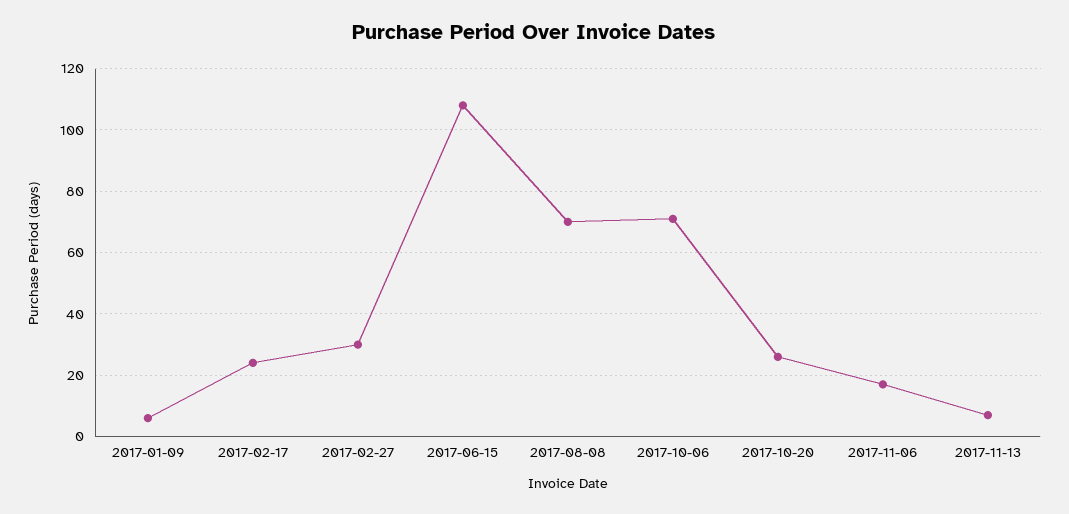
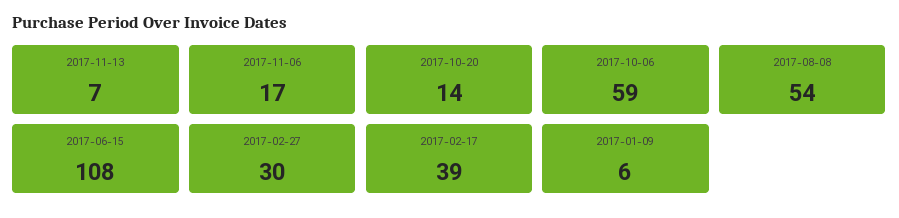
  {
    "2017-01-09": 6,
-   "2017-02-17": 25,
+   "2017-02-17": 39,
    "2017-02-27": 30,
    "2017-06-15": 108,
-   "2017-08-08": 70,
+   "2017-08-08": 54,
-   "2017-10-06": 70,
+   "2017-10-06": 59,
-   "2017-10-20": 25,
+   "2017-10-20": 14,
    "2017-11-06": 17,
    "2017-11-13": 7
  }

